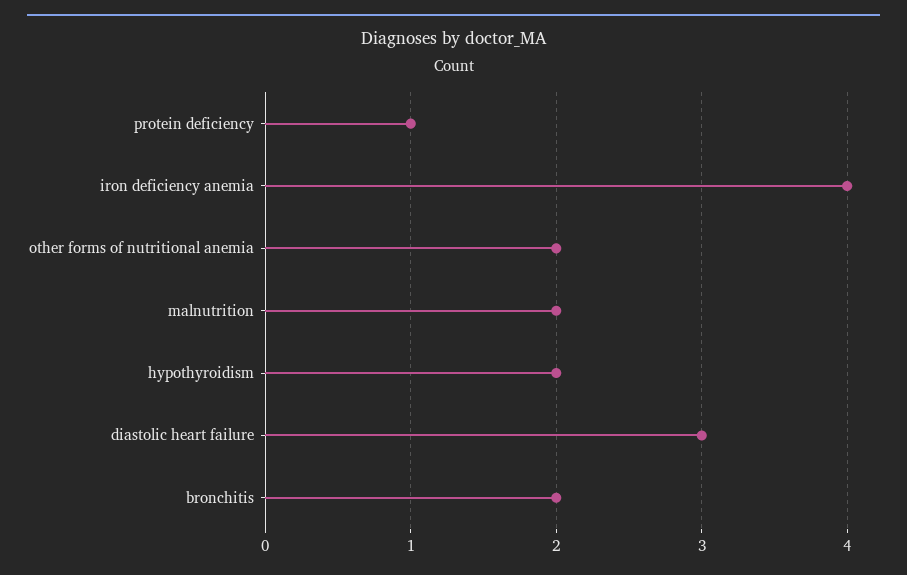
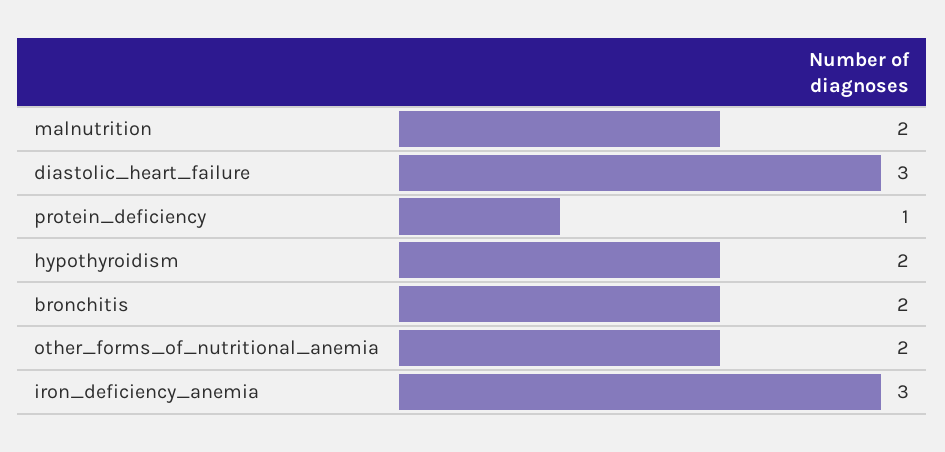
  {
    "protein deficiency": 1,
-   "iron deficiency anemia": 4,
+   "iron deficiency anemia": 3,
    "other forms of nutritional anemia": 2,
    "malnutrition": 2,
    "hypothyroidism": 2,
    "diastolic heart failure": 3,
    "bronchitis": 2
  }

